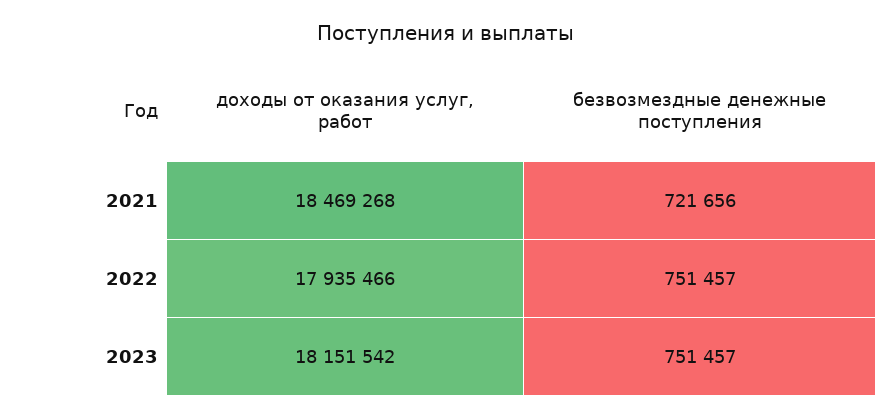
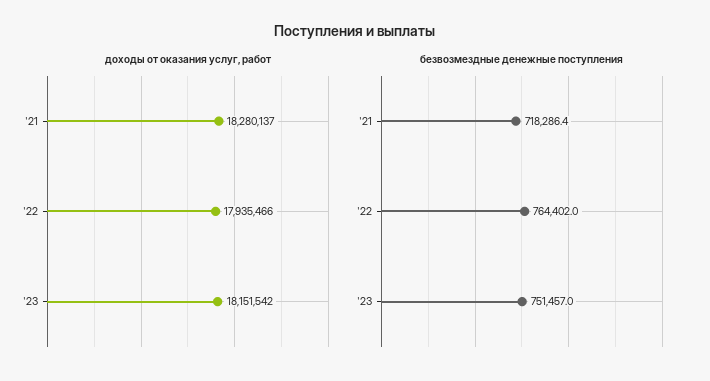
  {
    "доходы от оказания услуг, работ": {
-     "2021": 18469268,
+     "2021": 18280137,
      "2022": 17935466,
      "2023": 18151542
    },
    "безвозмездные денежные поступления": {
-     "2021": 721656,
+     "2021": 718286.4,
-     "2022": 751457,
+     "2022": 764402,
      "2023": 751457
    }
  }

